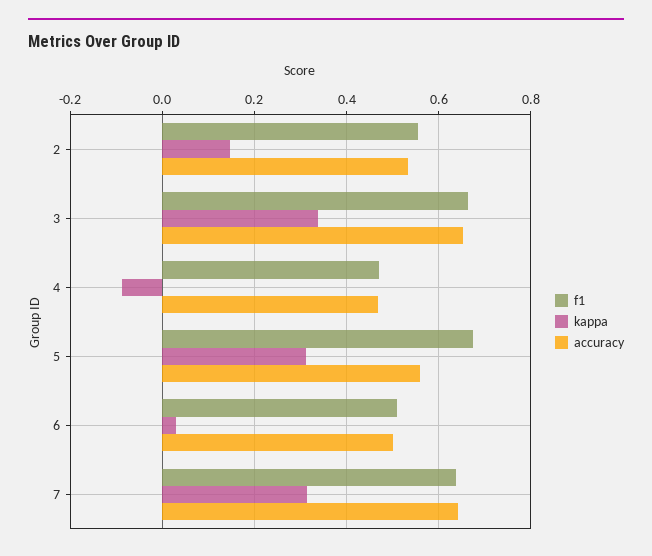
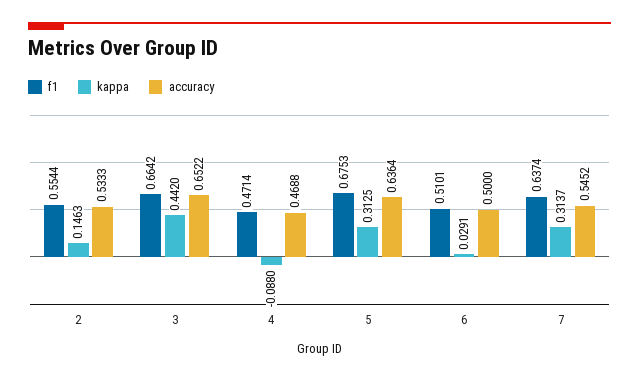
  {
    "f1": {
      "2": 0.5544,
      "3": 0.6642,
      "4": 0.4714,
      "5": 0.6753,
      "6": 0.5101,
      "7": 0.6374
    },
    "kappa": {
      "2": 0.1463,
-     "3": 0.34,
+     "3": 0.442,
      "4": -0.088,
      "5": 0.3125,
      "6": 0.0291,
      "7": 0.3137
    },
    "accuracy": {
      "2": 0.5333,
      "3": 0.6522,
      "4": 0.4688,
-     "5": 0.56,
+     "5": 0.6364,
      "6": 0.5,
-     "7": 0.64
+     "7": 0.5452
    }
  }

